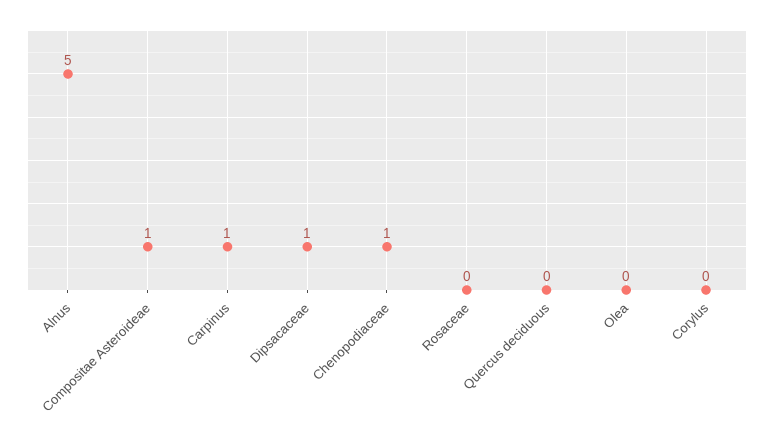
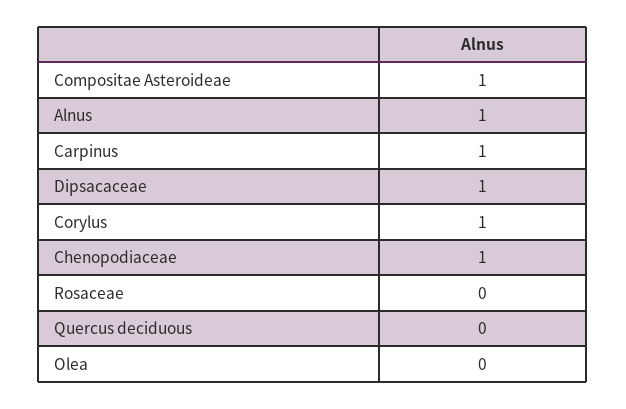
  {
-   "Alnus": 5,
+   "Alnus": 1,
    "Compositae Asteroideae": 1,
    "Carpinus": 1,
    "Dipsacaceae": 1,
    "Chenopodiaceae": 1,
    "Rosaceae": 0,
    "Quercus deciduous": 0,
    "Olea": 0,
-   "Corylus": 0
+   "Corylus": 1
  }

